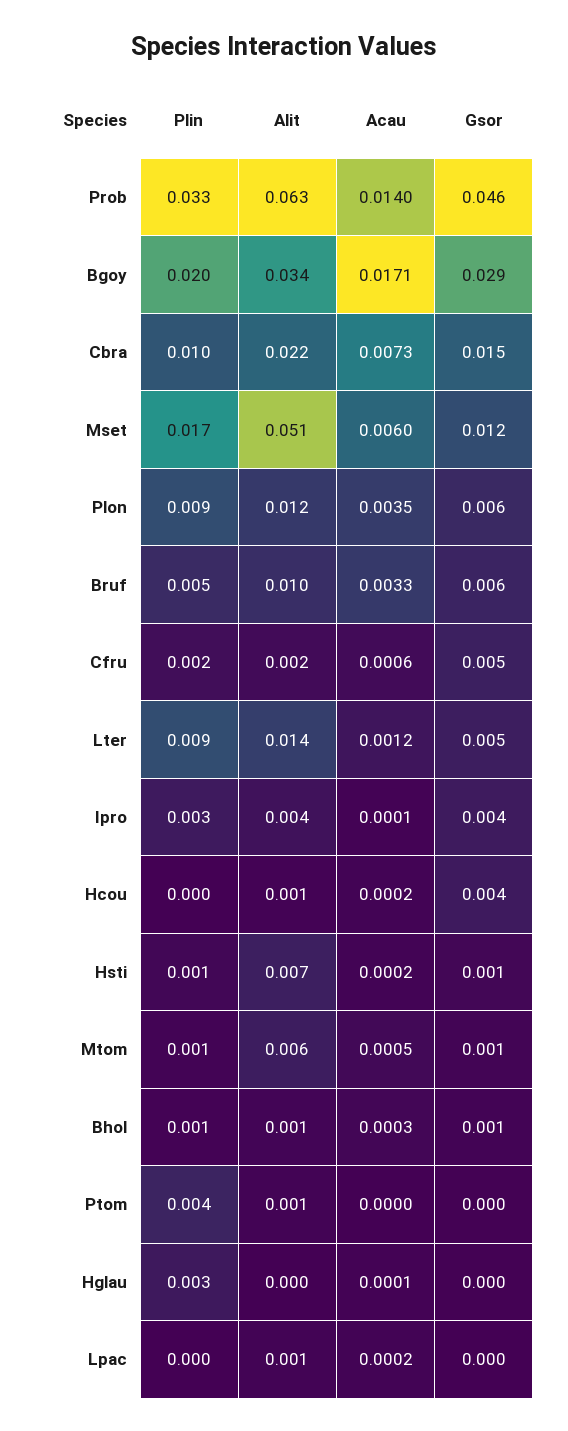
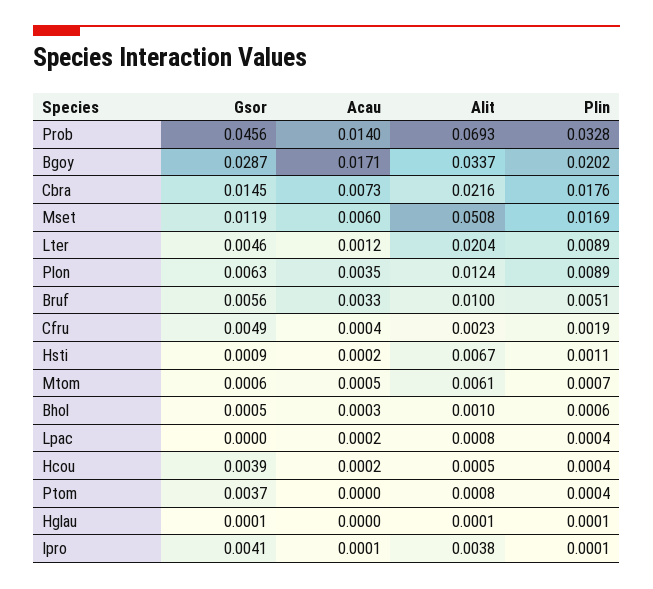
  {
    "Plin": {
      "Prob": 0.0328,
      "Bgoy": 0.0202,
-     "Cbra": 0.01,
+     "Cbra": 0.0176,
      "Mset": 0.0169,
      "Plon": 0.0089,
      "Bruf": 0.0051,
      "Cfru": 0.0019,
      "Lter": 0.0089,
-     "Ipro": 0.003,
+     "Ipro": 0.0001,
      "Hcou": 0.0004,
      "Hsti": 0.0011,
      "Mtom": 0.0007,
      "Bhol": 0.0006,
-     "Ptom": 0.004,
+     "Ptom": 0.0004,
-     "Hglau": 0.003,
+     "Hglau": 0.0001,
      "Lpac": 0.0004
    },
    "Alit": {
-     "Prob": 0.063,
+     "Prob": 0.0693,
      "Bgoy": 0.0337,
      "Cbra": 0.0216,
      "Mset": 0.0508,
      "Plon": 0.0124,
      "Bruf": 0.01,
      "Cfru": 0.0023,
-     "Lter": 0.014,
+     "Lter": 0.0204,
      "Ipro": 0.0038,
      "Hcou": 0.0005,
      "Hsti": 0.0067,
      "Mtom": 0.0061,
      "Bhol": 0.001,
      "Ptom": 0.0008,
      "Hglau": 0.0001,
      "Lpac": 0.0008
    },
    "Acau": {
      "Prob": 0.014,
      "Bgoy": 0.0171,
      "Cbra": 0.0073,
      "Mset": 0.006,
      "Plon": 0.0035,
      "Bruf": 0.0033,
-     "Cfru": 0.0006,
+     "Cfru": 0.0004,
      "Lter": 0.0012,
      "Ipro": 0.0001,
      "Hcou": 0.0002,
      "Hsti": 0.0002,
      "Mtom": 0.0005,
      "Bhol": 0.0003,
      "Ptom": 0,
-     "Hglau": 0.0001,
+     "Hglau": 0,
      "Lpac": 0.0002
    },
    "Gsor": {
      "Prob": 0.0456,
      "Bgoy": 0.0287,
      "Cbra": 0.0145,
      "Mset": 0.0119,
      "Plon": 0.0063,
      "Bruf": 0.0056,
      "Cfru": 0.0049,
      "Lter": 0.0046,
      "Ipro": 0.0041,
      "Hcou": 0.0039,
      "Hsti": 0.0009,
      "Mtom": 0.0006,
      "Bhol": 0.0005,
-     "Ptom": 0,
+     "Ptom": 0.0037,
      "Hglau": 0.0001,
      "Lpac": 0
    }
  }

